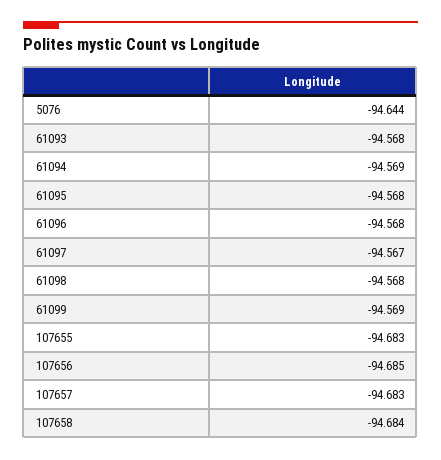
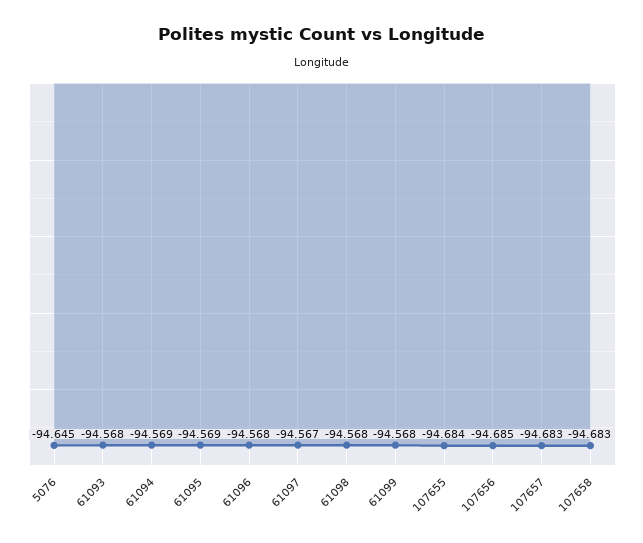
  {
-   "5076": -94.644,
+   "5076": -94.645,
    "61093": -94.568,
    "61094": -94.569,
-   "61095": -94.568,
+   "61095": -94.569,
    "61096": -94.568,
    "61097": -94.567,
    "61098": -94.568,
-   "61099": -94.569,
+   "61099": -94.568,
-   "107655": -94.683,
+   "107655": -94.684,
    "107656": -94.685,
    "107657": -94.683,
-   "107658": -94.684
+   "107658": -94.683
  }

